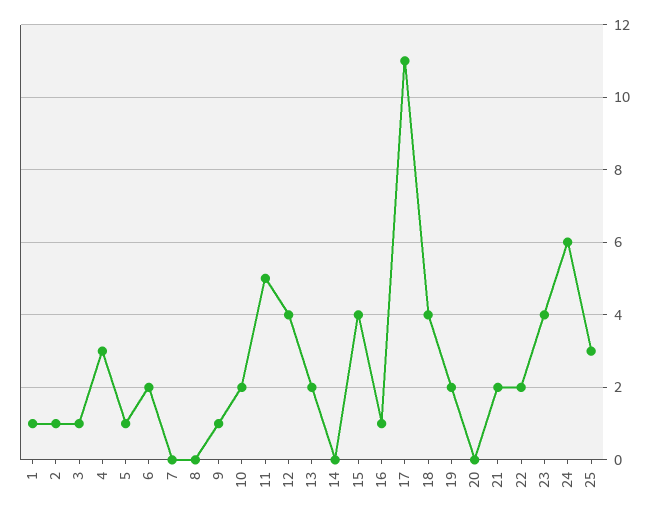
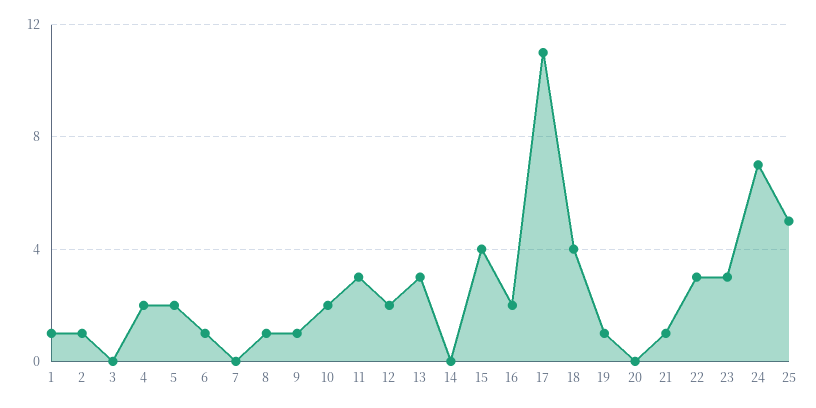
  {
    "1": 1,
    "2": 1,
-   "3": 1,
+   "3": 0,
-   "4": 3,
+   "4": 2,
-   "5": 1,
+   "5": 2,
-   "6": 2,
+   "6": 1,
    "7": 0,
-   "8": 0,
+   "8": 1,
    "9": 1,
    "10": 2,
-   "11": 5,
+   "11": 3,
-   "12": 4,
+   "12": 2,
-   "13": 2,
+   "13": 3,
    "14": 0,
    "15": 4,
-   "16": 1,
+   "16": 2,
    "17": 11,
    "18": 4,
-   "19": 2,
+   "19": 1,
    "20": 0,
-   "21": 2,
+   "21": 1,
-   "22": 2,
+   "22": 3,
-   "23": 4,
+   "23": 3,
-   "24": 6,
+   "24": 7,
-   "25": 3
+   "25": 5
  }

